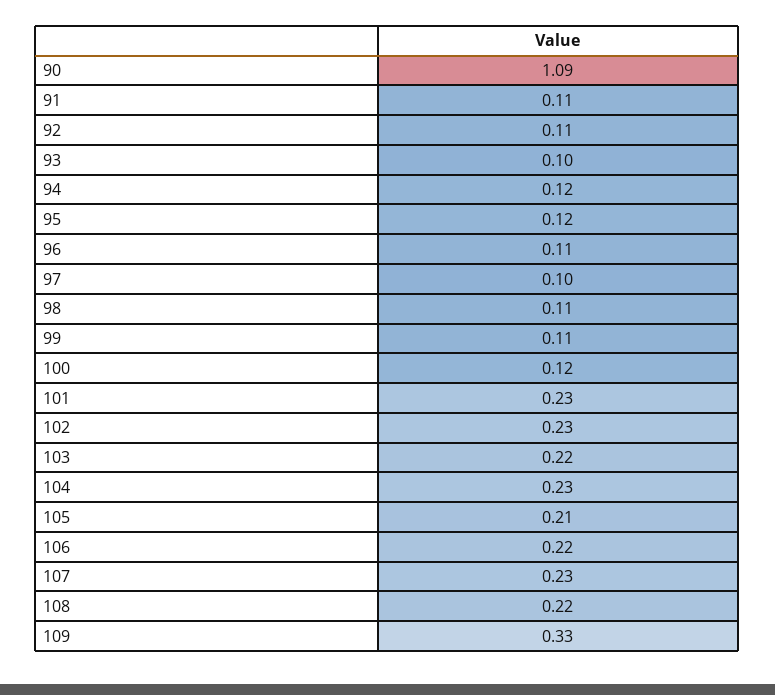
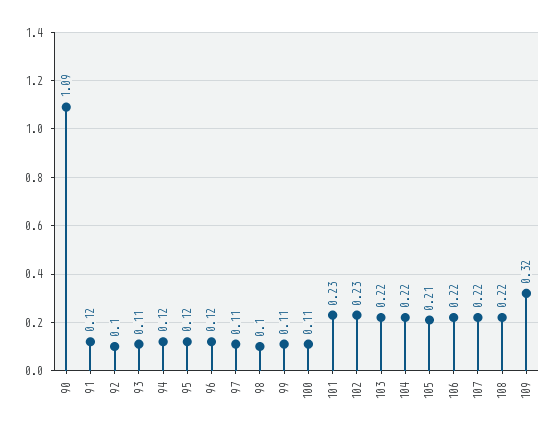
  {
    "90": 1.09,
-   "91": 0.11,
+   "91": 0.12,
-   "92": 0.11,
+   "92": 0.1,
-   "93": 0.1,
+   "93": 0.11,
    "94": 0.12,
    "95": 0.12,
-   "96": 0.11,
+   "96": 0.12,
-   "97": 0.1,
+   "97": 0.11,
-   "98": 0.11,
+   "98": 0.1,
    "99": 0.11,
-   "100": 0.12,
+   "100": 0.11,
    "101": 0.23,
    "102": 0.23,
    "103": 0.22,
-   "104": 0.23,
+   "104": 0.22,
    "105": 0.21,
    "106": 0.22,
-   "107": 0.23,
+   "107": 0.22,
    "108": 0.22,
-   "109": 0.33
+   "109": 0.32
  }

